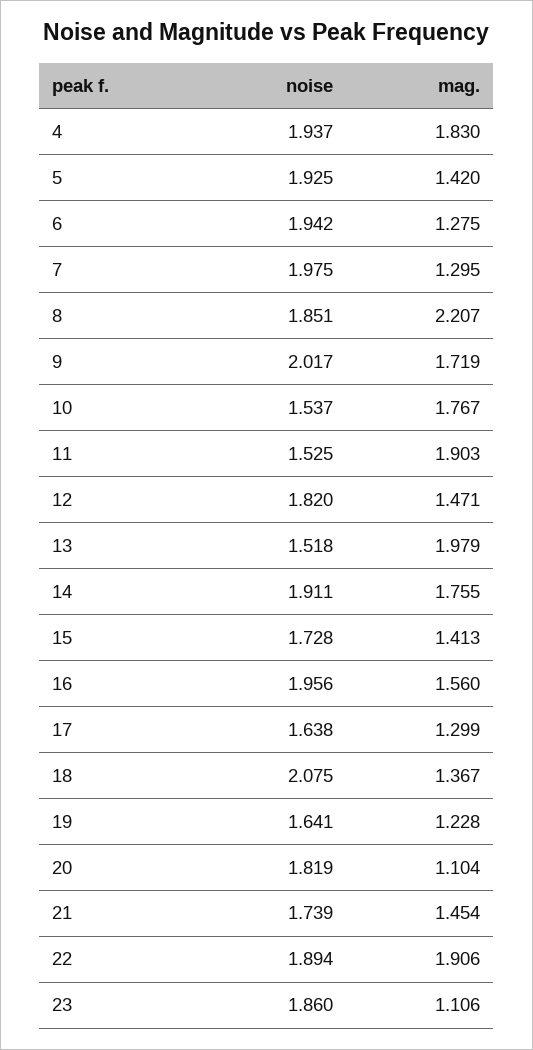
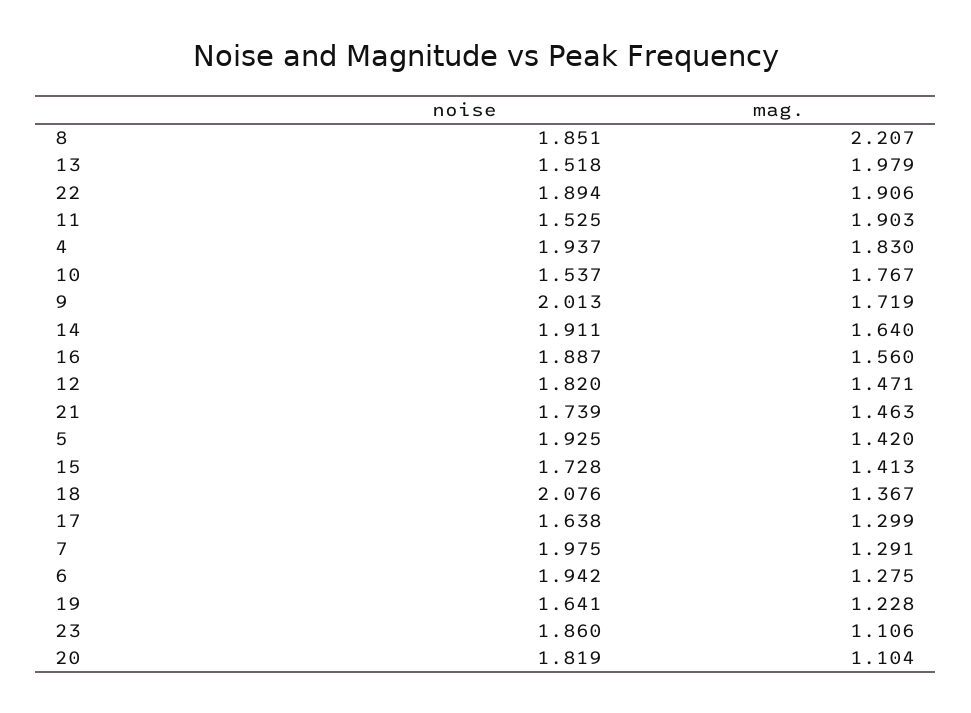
  {
    "noise": {
      "4": 1.937,
      "5": 1.925,
      "6": 1.942,
      "7": 1.975,
      "8": 1.851,
-     "9": 2.017,
+     "9": 2.013,
      "10": 1.537,
      "11": 1.525,
      "12": 1.82,
      "13": 1.518,
      "14": 1.911,
      "15": 1.728,
-     "16": 1.956,
+     "16": 1.887,
      "17": 1.638,
-     "18": 2.075,
+     "18": 2.076,
      "19": 1.641,
      "20": 1.819,
      "21": 1.739,
      "22": 1.894,
      "23": 1.86
    },
    "mag.": {
      "4": 1.83,
      "5": 1.42,
      "6": 1.275,
-     "7": 1.295,
+     "7": 1.291,
      "8": 2.207,
      "9": 1.719,
      "10": 1.767,
      "11": 1.903,
      "12": 1.471,
      "13": 1.979,
-     "14": 1.755,
+     "14": 1.64,
      "15": 1.413,
      "16": 1.56,
      "17": 1.299,
      "18": 1.367,
      "19": 1.228,
      "20": 1.104,
-     "21": 1.454,
+     "21": 1.463,
      "22": 1.906,
      "23": 1.106
    }
  }

